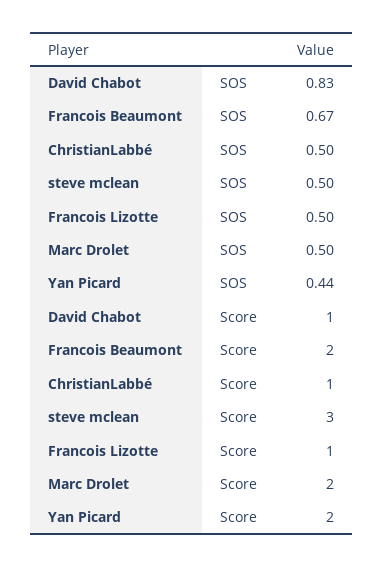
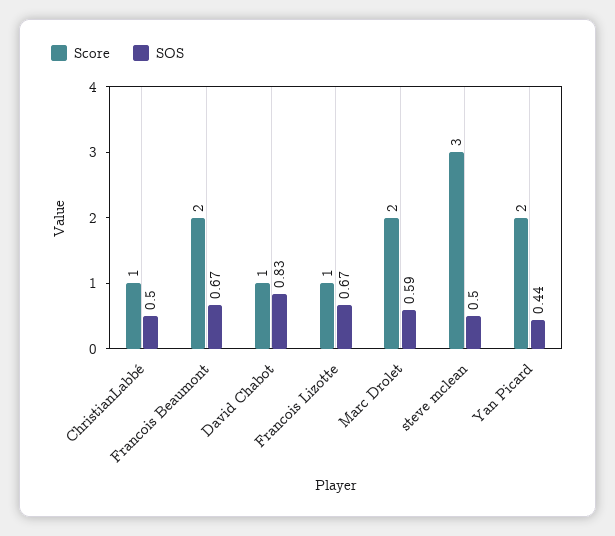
  {
    "SOS": {
      "David Chabot": 0.83,
      "Francois Beaumont": 0.67,
      "ChristianLabbé": 0.5,
      "steve mclean": 0.5,
-     "Francois Lizotte": 0.5,
+     "Francois Lizotte": 0.67,
-     "Marc Drolet": 0.5,
+     "Marc Drolet": 0.59,
      "Yan Picard": 0.44
    },
    "Score": {
      "David Chabot": 1,
      "Francois Beaumont": 2,
      "ChristianLabbé": 1,
      "steve mclean": 3,
      "Francois Lizotte": 1,
      "Marc Drolet": 2,
      "Yan Picard": 2
    }
  }

